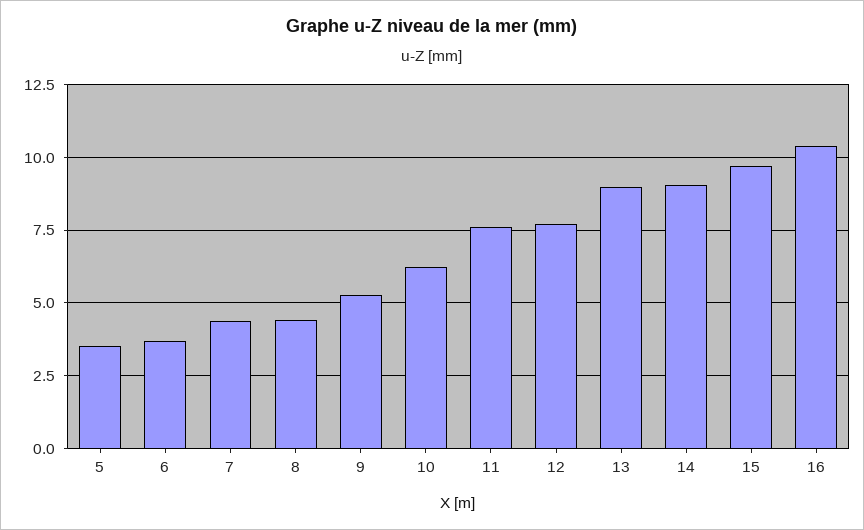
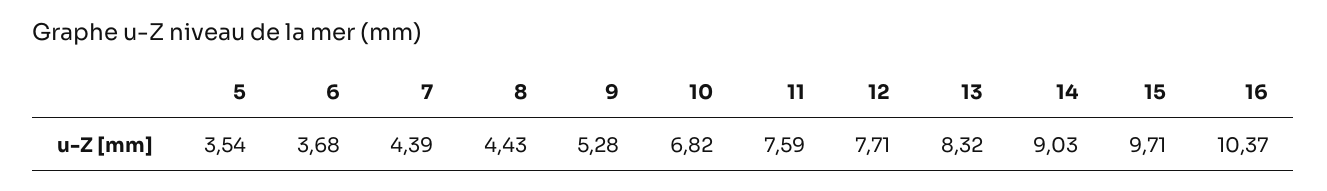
  {
    "5": 3.54,
    "6": 3.68,
    "7": 4.39,
    "8": 4.43,
    "9": 5.28,
-   "10": 6.25,
+   "10": 6.82,
    "11": 7.59,
    "12": 7.71,
-   "13": 9,
+   "13": 8.32,
    "14": 9.03,
    "15": 9.71,
    "16": 10.37
  }

